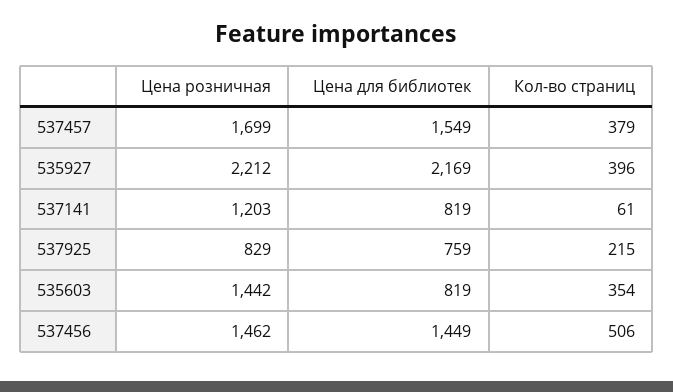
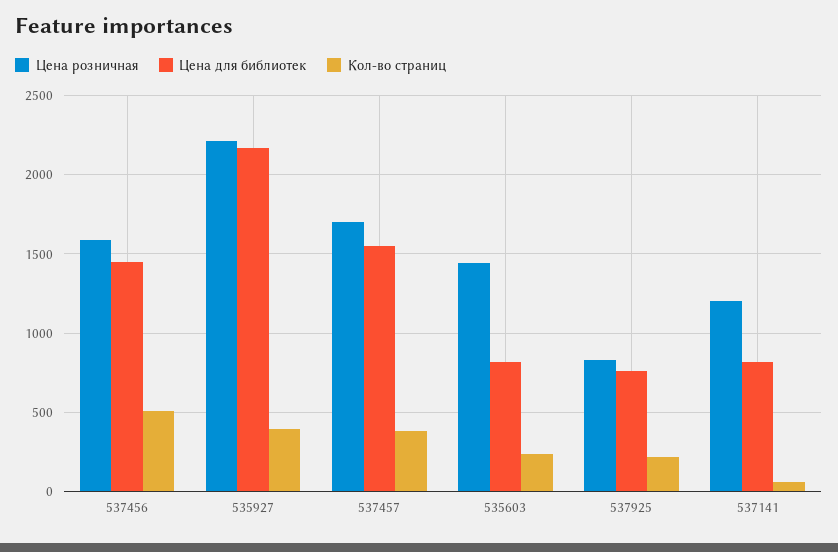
  {
    "Цена розничная": {
      "537457": 1699,
      "535927": 2212,
      "537141": 1203,
      "537925": 829,
      "535603": 1442,
-     "537456": 1462
+     "537456": 1600
    },
    "Цена для библиотек": {
      "537457": 1549,
      "535927": 2169,
      "537141": 819,
      "537925": 759,
      "535603": 819,
      "537456": 1449
    },
    "Кол-во страниц": {
      "537457": 379,
      "535927": 396,
      "537141": 61,
      "537925": 215,
-     "535603": 354,
+     "535603": 250,
      "537456": 506
    }
  }

